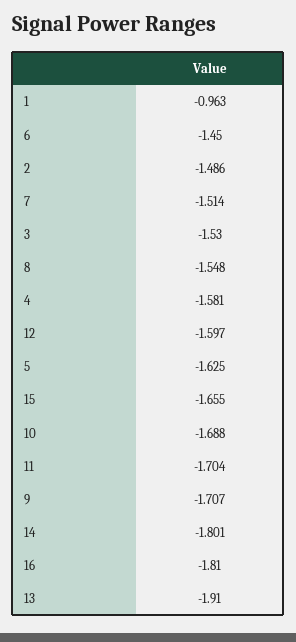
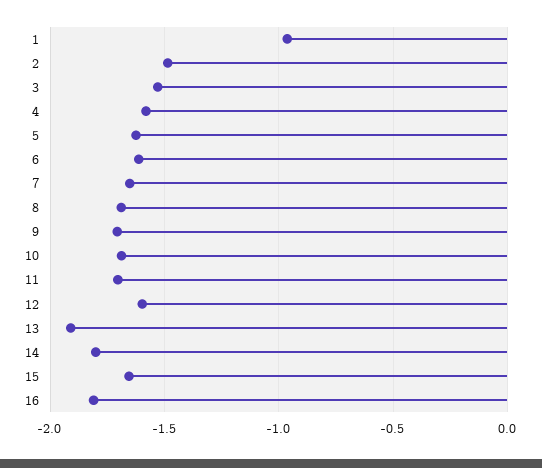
  {
    "1": -0.963,
-   "6": -1.45,
+   "6": -1.6,
    "2": -1.486,
-   "7": -1.514,
+   "7": -1.65,
    "3": -1.53,
-   "8": -1.548,
+   "8": -1.7,
    "4": -1.581,
    "12": -1.597,
    "5": -1.625,
    "15": -1.655,
    "10": -1.688,
    "11": -1.704,
    "9": -1.707,
    "14": -1.801,
    "16": -1.81,
    "13": -1.91
  }

